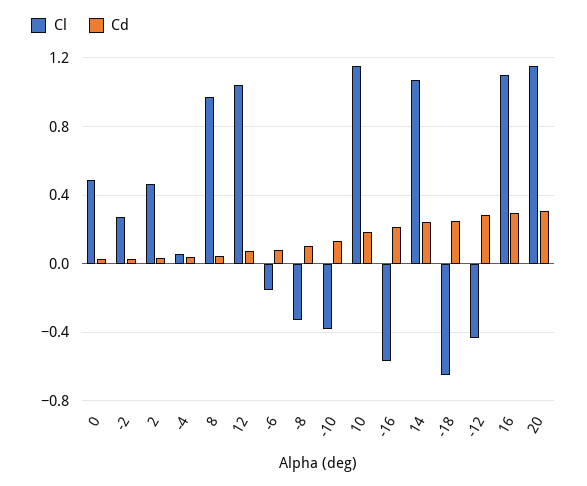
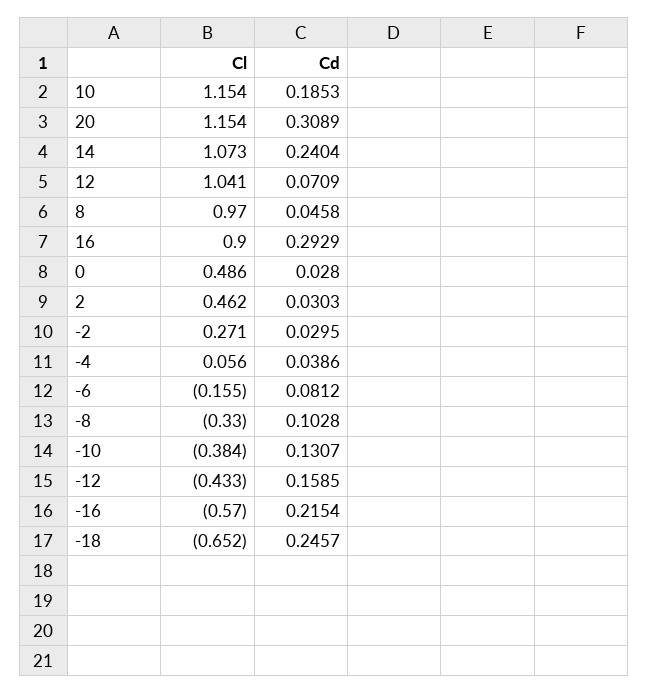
  {
    "Cl": {
      "0": 0.486,
      "-2": 0.271,
      "2": 0.462,
      "-4": 0.056,
      "8": 0.97,
      "12": 1.041,
      "-6": -0.155,
      "-8": -0.33,
      "-10": -0.384,
      "10": 1.154,
      "-16": -0.57,
      "14": 1.073,
      "-18": -0.652,
      "-12": -0.433,
-     "16": 1.1,
+     "16": 0.9,
      "20": 1.154
    },
    "Cd": {
      "0": 0.028,
      "-2": 0.0295,
      "2": 0.0303,
      "-4": 0.0386,
      "8": 0.0458,
      "12": 0.0709,
      "-6": 0.0812,
      "-8": 0.1028,
      "-10": 0.1307,
      "10": 0.1853,
      "-16": 0.2154,
      "14": 0.2404,
      "-18": 0.2457,
-     "-12": 0.3,
+     "-12": 0.1585,
      "16": 0.2929,
      "20": 0.3089
    }
  }

